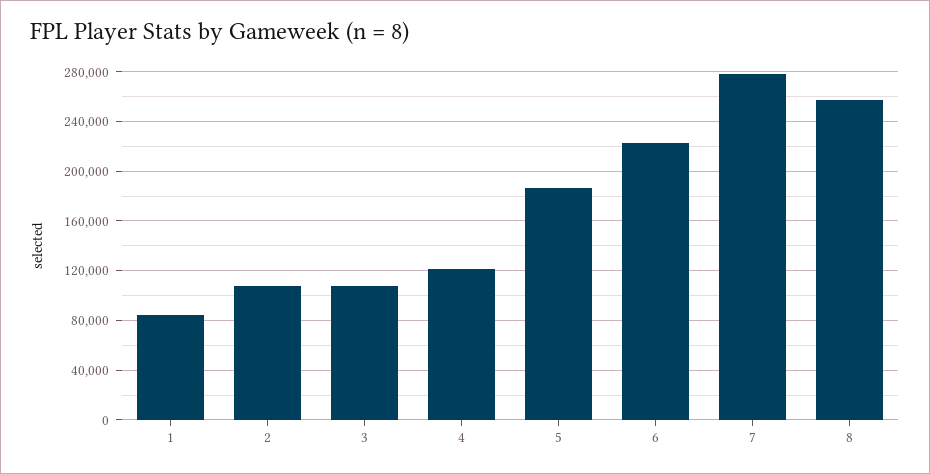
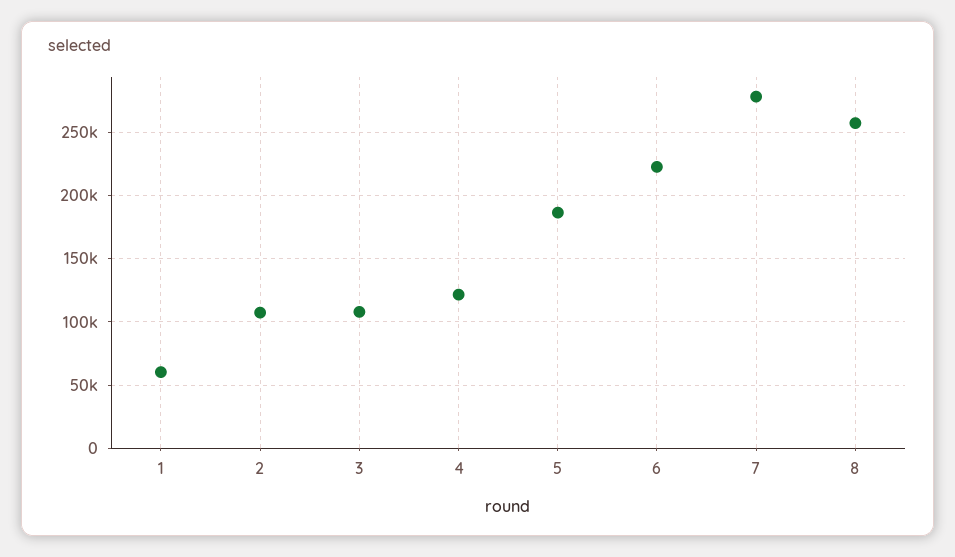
  {
-   "1": 85000,
+   "1": 60000,
    "2": 105000,
    "3": 110000,
    "4": 120000,
    "5": 185000,
    "6": 225000,
    "7": 280000,
    "8": 255000
  }

